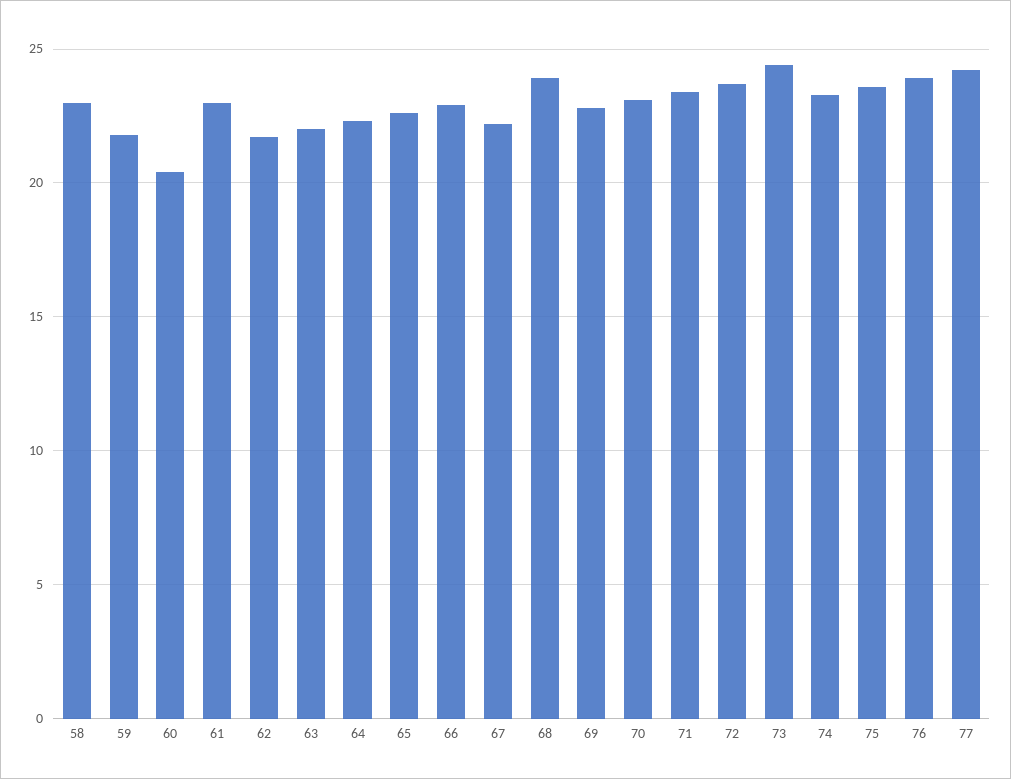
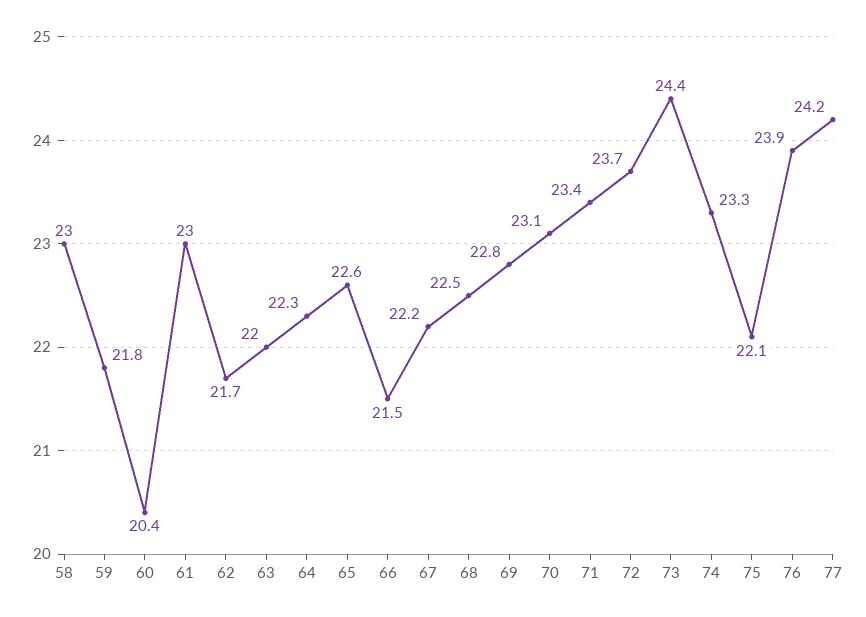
  {
    "58": 23,
    "59": 21.8,
    "60": 20.4,
    "61": 23,
    "62": 21.7,
    "63": 22,
    "64": 22.3,
    "65": 22.6,
-   "66": 23,
+   "66": 21.5,
    "67": 22.2,
-   "68": 24,
+   "68": 22.5,
    "69": 22.8,
    "70": 23.1,
    "71": 23.4,
    "72": 23.7,
    "73": 24.4,
    "74": 23.3,
-   "75": 23.5,
+   "75": 22.1,
    "76": 23.9,
    "77": 24.2
  }

